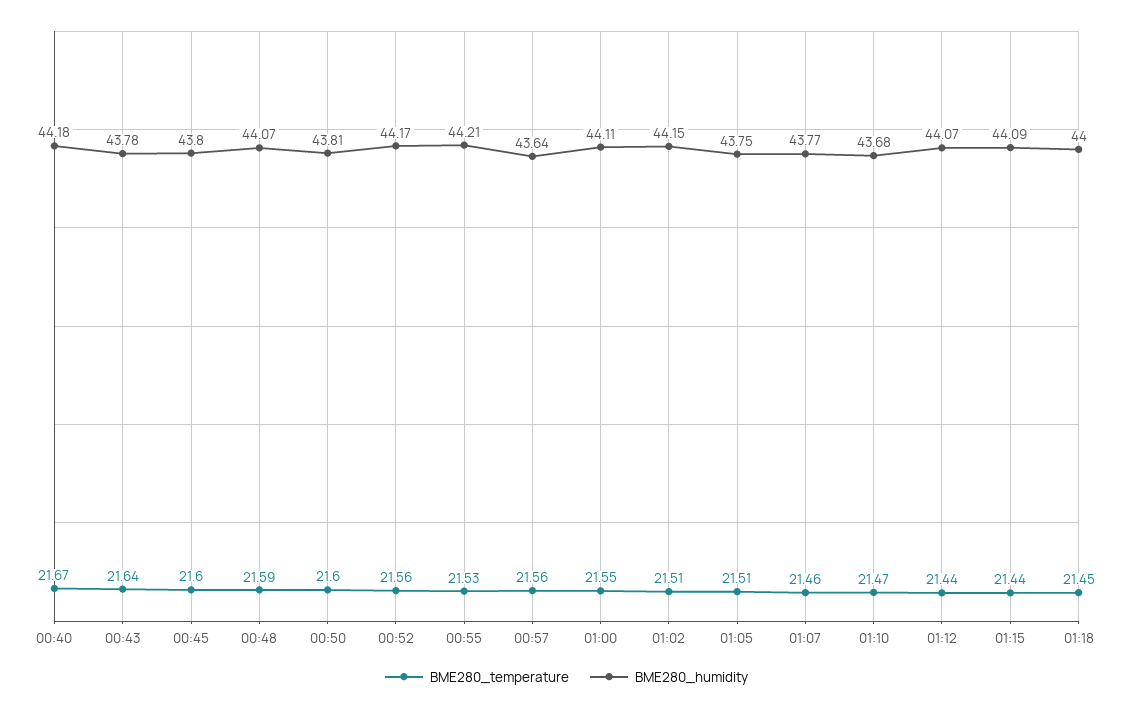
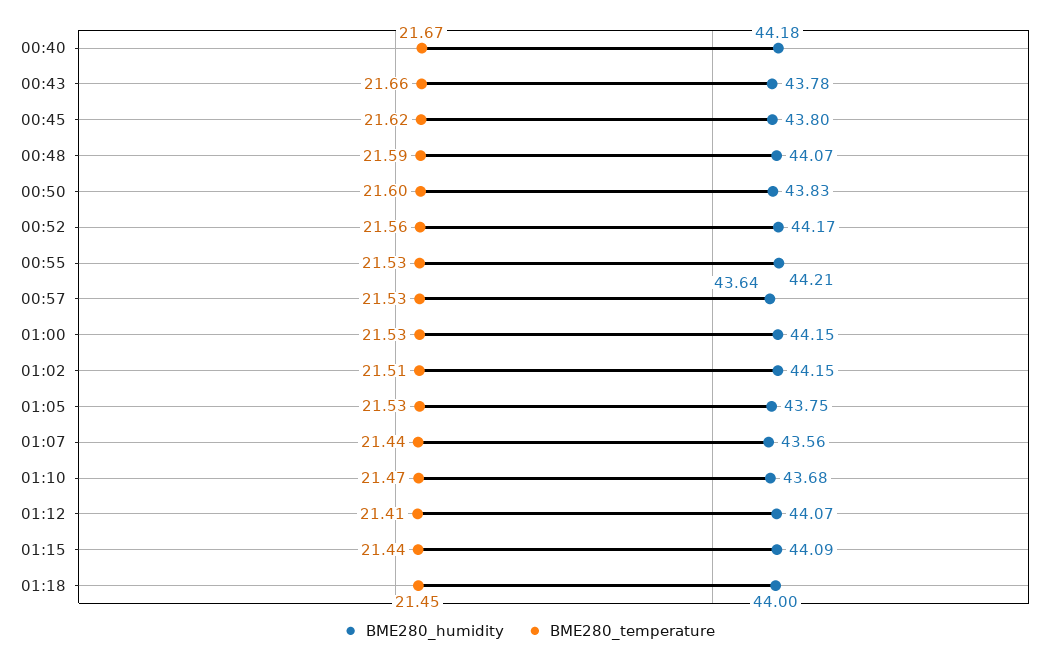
  {
    "BME280_temperature": {
      "00:40": 21.67,
-     "00:43": 21.64,
+     "00:43": 21.66,
-     "00:45": 21.6,
+     "00:45": 21.62,
      "00:48": 21.59,
      "00:50": 21.6,
      "00:52": 21.56,
      "00:55": 21.53,
-     "00:57": 21.56,
+     "00:57": 21.53,
-     "01:00": 21.55,
+     "01:00": 21.53,
      "01:02": 21.51,
-     "01:05": 21.51,
+     "01:05": 21.53,
-     "01:07": 21.46,
+     "01:07": 21.44,
      "01:10": 21.47,
-     "01:12": 21.44,
+     "01:12": 21.41,
      "01:15": 21.44,
      "01:18": 21.45
    },
    "BME280_humidity": {
      "00:40": 44.18,
      "00:43": 43.78,
      "00:45": 43.8,
      "00:48": 44.07,
-     "00:50": 43.81,
+     "00:50": 43.83,
      "00:52": 44.17,
      "00:55": 44.21,
      "00:57": 43.64,
-     "01:00": 44.11,
+     "01:00": 44.15,
      "01:02": 44.15,
      "01:05": 43.75,
-     "01:07": 43.77,
+     "01:07": 43.56,
      "01:10": 43.68,
      "01:12": 44.07,
      "01:15": 44.09,
      "01:18": 44
    }
  }

